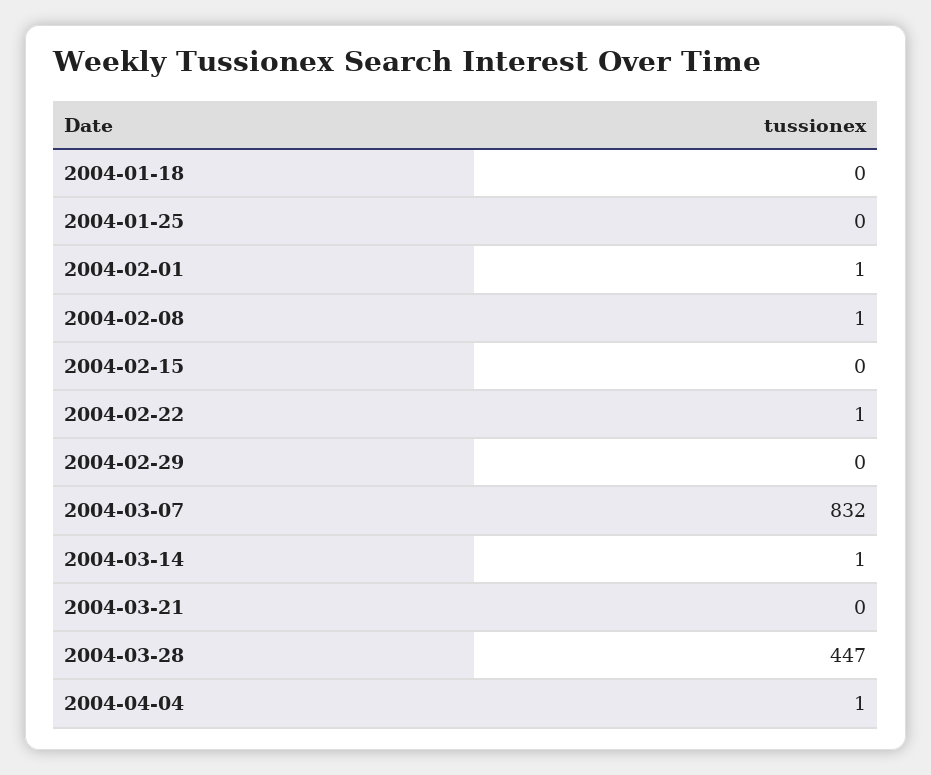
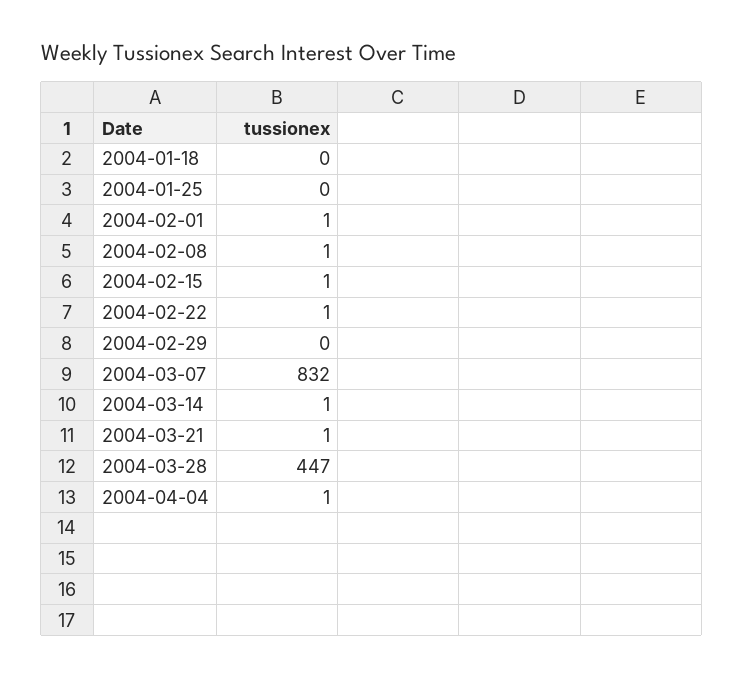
  {
    "2004-01-18": 0,
    "2004-01-25": 0,
    "2004-02-01": 1,
    "2004-02-08": 1,
-   "2004-02-15": 0,
+   "2004-02-15": 1,
    "2004-02-22": 1,
    "2004-02-29": 0,
    "2004-03-07": 832,
    "2004-03-14": 1,
-   "2004-03-21": 0,
+   "2004-03-21": 1,
    "2004-03-28": 447,
    "2004-04-04": 1
  }

